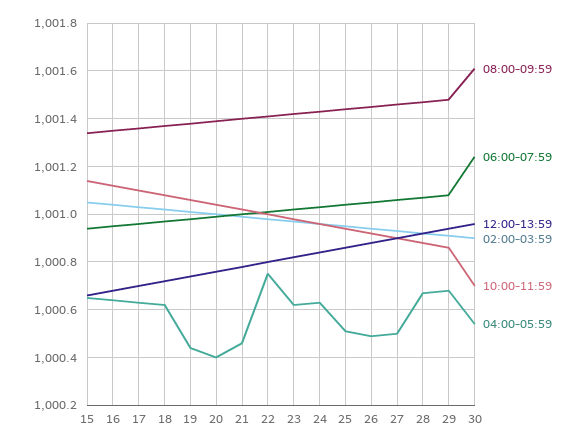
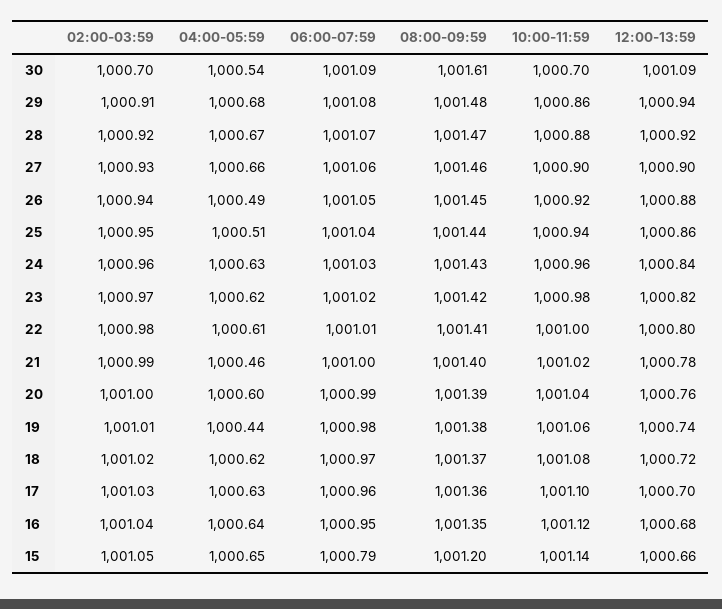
  {
    "08:00-09:59": {
-     "15": 1001.35,
+     "15": 1001.2,
      "16": 1001.35,
      "17": 1001.36,
      "18": 1001.37,
      "19": 1001.38,
      "20": 1001.39,
      "21": 1001.4,
      "22": 1001.41,
      "23": 1001.42,
      "24": 1001.43,
      "25": 1001.44,
      "26": 1001.45,
      "27": 1001.46,
      "28": 1001.47,
      "29": 1001.48,
      "30": 1001.61
    },
    "06:00-07:59": {
-     "15": 1000.95,
+     "15": 1000.79,
      "16": 1000.95,
      "17": 1000.96,
      "18": 1000.97,
      "19": 1000.98,
      "20": 1000.99,
      "21": 1001,
      "22": 1001.01,
      "23": 1001.02,
      "24": 1001.03,
      "25": 1001.04,
      "26": 1001.05,
      "27": 1001.06,
      "28": 1001.07,
      "29": 1001.08,
-     "30": 1001.25
+     "30": 1001.09
    },
    "12:00-13:59": {
      "15": 1000.66,
      "16": 1000.68,
      "17": 1000.7,
      "18": 1000.72,
      "19": 1000.74,
      "20": 1000.76,
      "21": 1000.78,
      "22": 1000.8,
      "23": 1000.82,
      "24": 1000.84,
      "25": 1000.86,
      "26": 1000.88,
      "27": 1000.9,
      "28": 1000.92,
      "29": 1000.94,
-     "30": 1000.95
+     "30": 1001.09
    },
    "02:00-03:59": {
      "15": 1001.05,
      "16": 1001.04,
      "17": 1001.03,
      "18": 1001.02,
      "19": 1001.01,
      "20": 1001,
      "21": 1000.99,
      "22": 1000.98,
      "23": 1000.97,
      "24": 1000.96,
      "25": 1000.95,
      "26": 1000.94,
      "27": 1000.93,
      "28": 1000.92,
      "29": 1000.91,
-     "30": 1000.9
+     "30": 1000.7
    },
    "10:00-11:59": {
      "15": 1001.14,
      "16": 1001.12,
      "17": 1001.1,
      "18": 1001.08,
      "19": 1001.06,
      "20": 1001.04,
      "21": 1001.02,
      "22": 1001,
      "23": 1000.98,
      "24": 1000.96,
      "25": 1000.94,
      "26": 1000.92,
      "27": 1000.9,
      "28": 1000.88,
      "29": 1000.86,
      "30": 1000.7
    },
    "04:00-05:59": {
      "15": 1000.65,
      "16": 1000.64,
      "17": 1000.63,
      "18": 1000.62,
      "19": 1000.44,
-     "20": 1000.4,
+     "20": 1000.6,
      "21": 1000.46,
-     "22": 1000.75,
+     "22": 1000.61,
      "23": 1000.62,
      "24": 1000.63,
      "25": 1000.51,
      "26": 1000.49,
-     "27": 1000.5,
+     "27": 1000.66,
      "28": 1000.67,
      "29": 1000.68,
      "30": 1000.54
    }
  }

